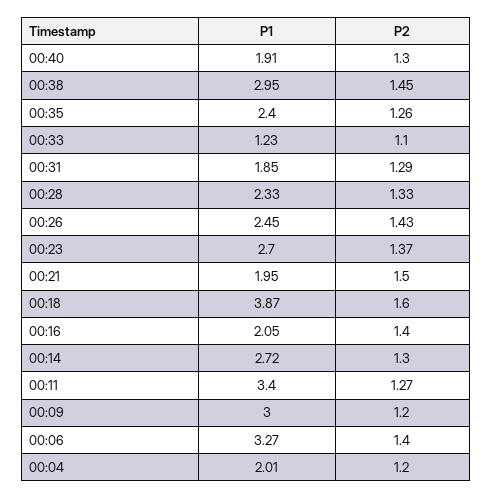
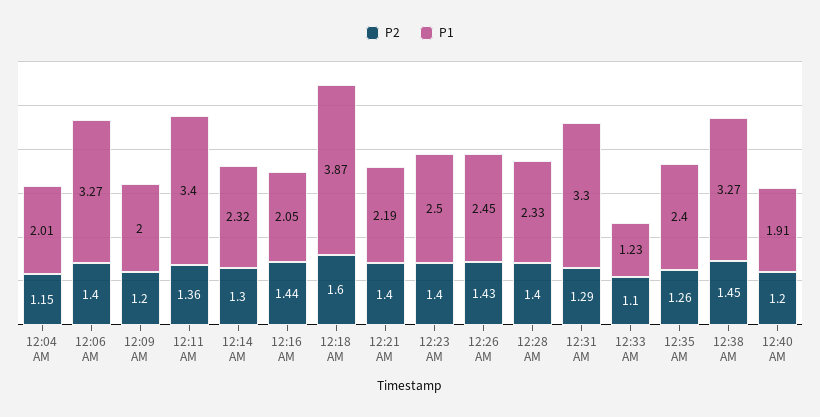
  {
    "P1": {
      "00:40": 1.91,
-     "00:38": 2.95,
+     "00:38": 3.27,
      "00:35": 2.4,
      "00:33": 1.23,
-     "00:31": 1.85,
+     "00:31": 3.3,
      "00:28": 2.33,
      "00:26": 2.45,
-     "00:23": 2.7,
+     "00:23": 2.5,
-     "00:21": 1.95,
+     "00:21": 2.19,
      "00:18": 3.87,
      "00:16": 2.05,
-     "00:14": 2.72,
+     "00:14": 2.32,
      "00:11": 3.4,
-     "00:09": 3,
+     "00:09": 2,
      "00:06": 3.27,
      "00:04": 2.01
    },
    "P2": {
-     "00:40": 1.3,
+     "00:40": 1.2,
      "00:38": 1.45,
      "00:35": 1.26,
      "00:33": 1.1,
      "00:31": 1.29,
-     "00:28": 1.33,
+     "00:28": 1.4,
      "00:26": 1.43,
-     "00:23": 1.37,
+     "00:23": 1.4,
-     "00:21": 1.5,
+     "00:21": 1.4,
      "00:18": 1.6,
-     "00:16": 1.4,
+     "00:16": 1.44,
      "00:14": 1.3,
-     "00:11": 1.27,
+     "00:11": 1.36,
      "00:09": 1.2,
      "00:06": 1.4,
-     "00:04": 1.2
+     "00:04": 1.15
    }
  }

